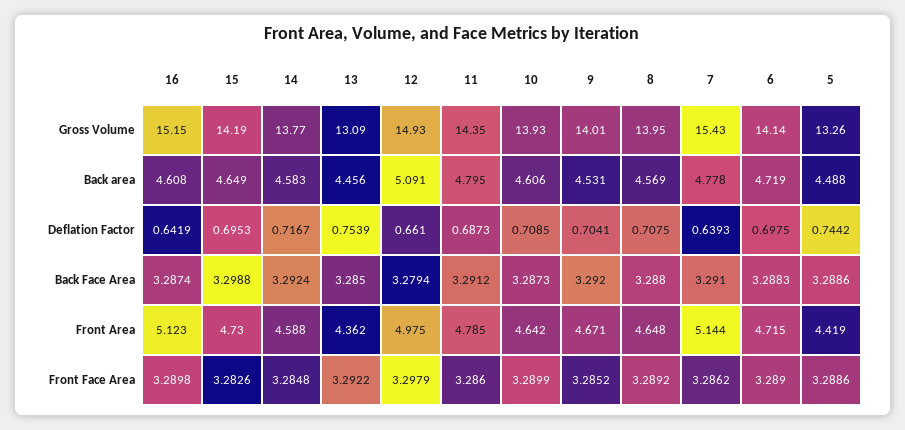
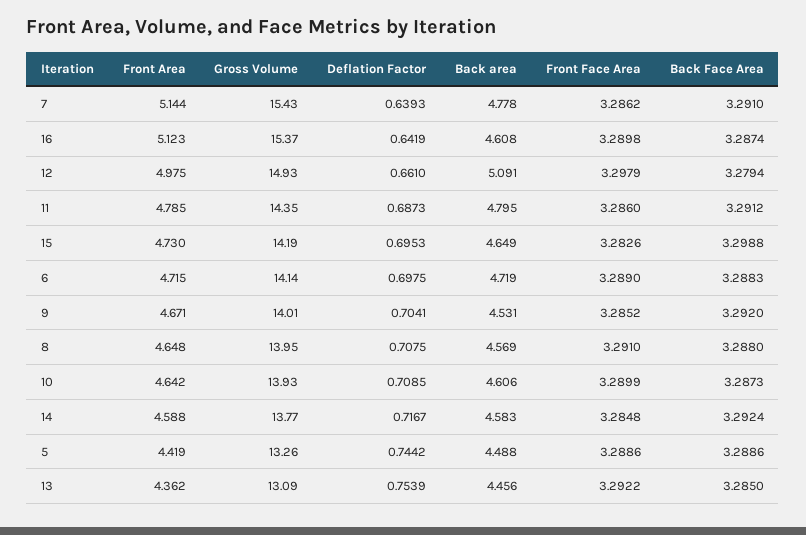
  {
    "16": {
-     "Gross Volume": 15.15,
+     "Gross Volume": 15.37,
      "Back area": 4.608,
      "Deflation Factor": 0.6419,
      "Back Face Area": 3.2874,
      "Front Area": 5.123,
      "Front Face Area": 3.2898
    },
    "15": {
      "Gross Volume": 14.19,
      "Back area": 4.649,
      "Deflation Factor": 0.6953,
      "Back Face Area": 3.2988,
      "Front Area": 4.73,
      "Front Face Area": 3.2826
    },
    "14": {
      "Gross Volume": 13.77,
      "Back area": 4.583,
      "Deflation Factor": 0.7167,
      "Back Face Area": 3.2924,
      "Front Area": 4.588,
      "Front Face Area": 3.2848
    },
    "13": {
      "Gross Volume": 13.09,
      "Back area": 4.456,
      "Deflation Factor": 0.7539,
      "Back Face Area": 3.285,
      "Front Area": 4.362,
      "Front Face Area": 3.2922
    },
    "12": {
      "Gross Volume": 14.93,
      "Back area": 5.091,
      "Deflation Factor": 0.661,
      "Back Face Area": 3.2794,
      "Front Area": 4.975,
      "Front Face Area": 3.2979
    },
    "11": {
      "Gross Volume": 14.35,
      "Back area": 4.795,
      "Deflation Factor": 0.6873,
      "Back Face Area": 3.2912,
      "Front Area": 4.785,
      "Front Face Area": 3.286
    },
    "10": {
      "Gross Volume": 13.93,
      "Back area": 4.606,
      "Deflation Factor": 0.7085,
      "Back Face Area": 3.2873,
      "Front Area": 4.642,
      "Front Face Area": 3.2899
    },
    "9": {
      "Gross Volume": 14.01,
      "Back area": 4.531,
      "Deflation Factor": 0.7041,
      "Back Face Area": 3.292,
      "Front Area": 4.671,
      "Front Face Area": 3.2852
    },
    "8": {
      "Gross Volume": 13.95,
      "Back area": 4.569,
      "Deflation Factor": 0.7075,
      "Back Face Area": 3.288,
      "Front Area": 4.648,
-     "Front Face Area": 3.2892
+     "Front Face Area": 3.291
    },
    "7": {
      "Gross Volume": 15.43,
      "Back area": 4.778,
      "Deflation Factor": 0.6393,
      "Back Face Area": 3.291,
      "Front Area": 5.144,
      "Front Face Area": 3.2862
    },
    "6": {
      "Gross Volume": 14.14,
      "Back area": 4.719,
      "Deflation Factor": 0.6975,
      "Back Face Area": 3.2883,
      "Front Area": 4.715,
      "Front Face Area": 3.289
    },
    "5": {
      "Gross Volume": 13.26,
      "Back area": 4.488,
      "Deflation Factor": 0.7442,
      "Back Face Area": 3.2886,
      "Front Area": 4.419,
      "Front Face Area": 3.2886
    }
  }

